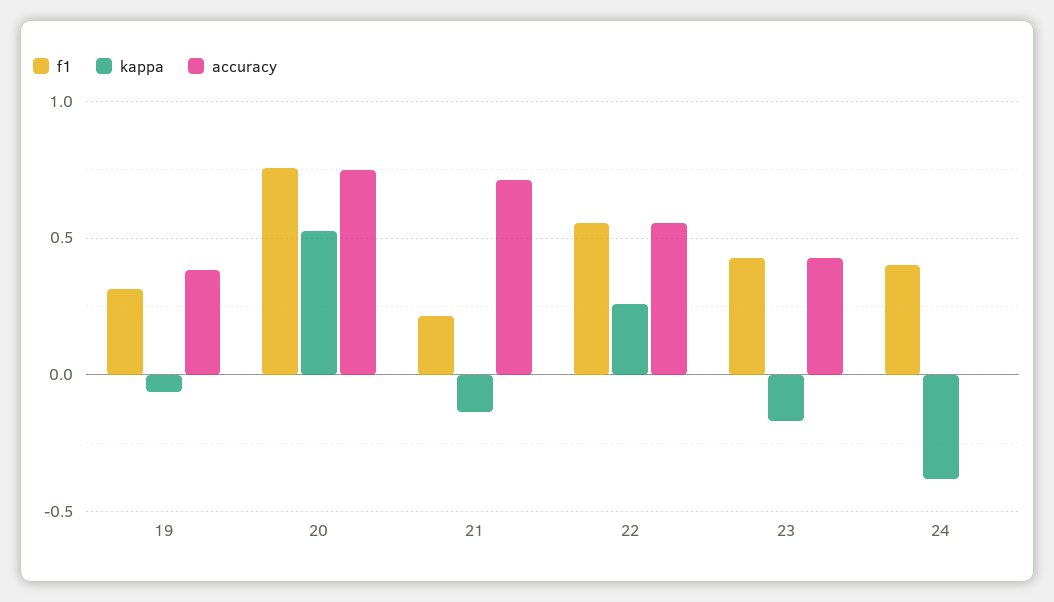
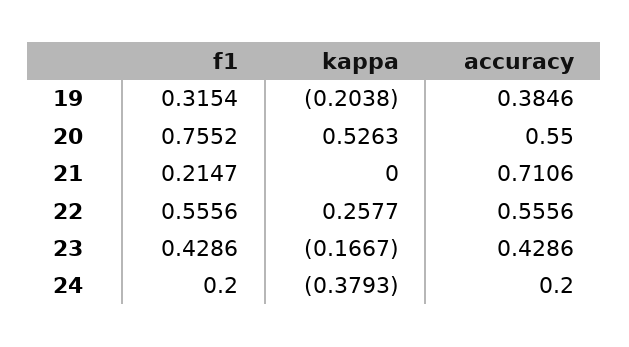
  {
    "f1": {
      "19": 0.3154,
      "20": 0.7552,
      "21": 0.2147,
      "22": 0.5556,
      "23": 0.4286,
-     "24": 0.4
+     "24": 0.2
    },
    "kappa": {
-     "19": -0.05,
+     "19": -0.2038,
      "20": 0.5263,
-     "21": -0.15,
+     "21": 0,
      "22": 0.2577,
      "23": -0.1667,
      "24": -0.3793
    },
    "accuracy": {
      "19": 0.3846,
-     "20": 0.75,
+     "20": 0.55,
      "21": 0.7106,
      "22": 0.5556,
      "23": 0.4286,
-     "24": 0
+     "24": 0.2
    }
  }

